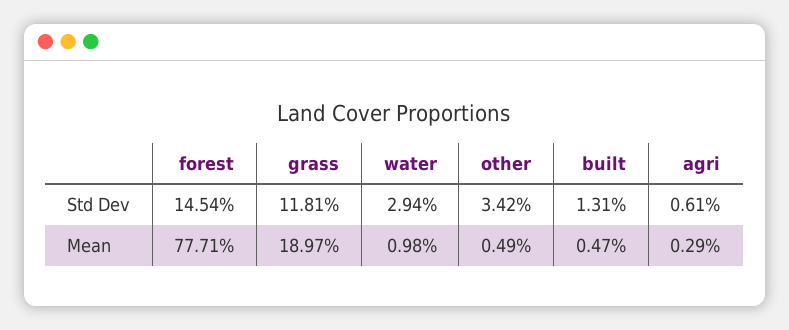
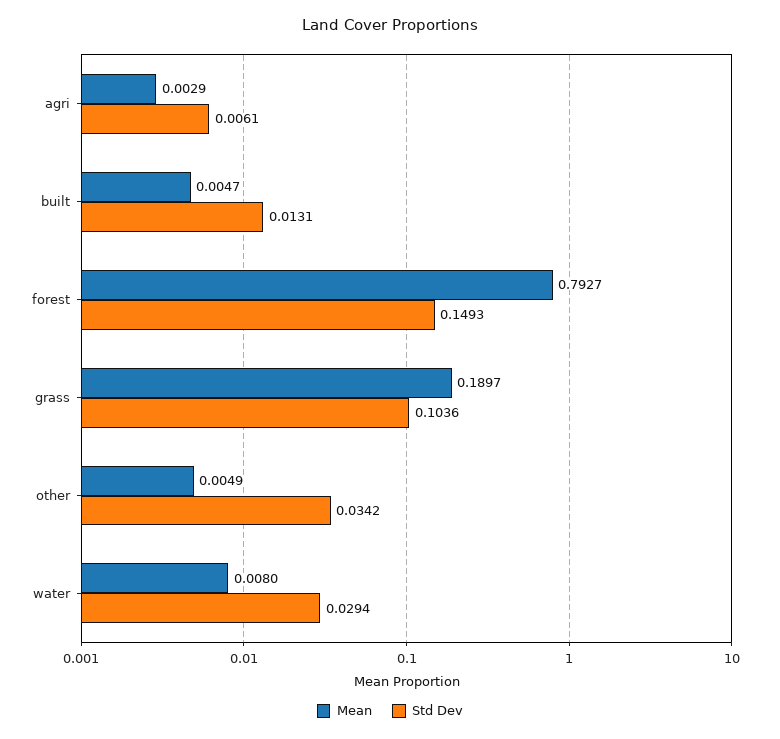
  {
    "Std Dev": {
-     "forest": 0.1454,
+     "forest": 0.1493,
-     "grass": 0.1181,
+     "grass": 0.1036,
      "water": 0.0294,
      "other": 0.0342,
      "built": 0.0131,
      "agri": 0.0061
    },
    "Mean": {
-     "forest": 0.7771,
+     "forest": 0.7927,
      "grass": 0.1897,
-     "water": 0.0098,
+     "water": 0.008,
      "other": 0.0049,
      "built": 0.0047,
      "agri": 0.0029
    }
  }

